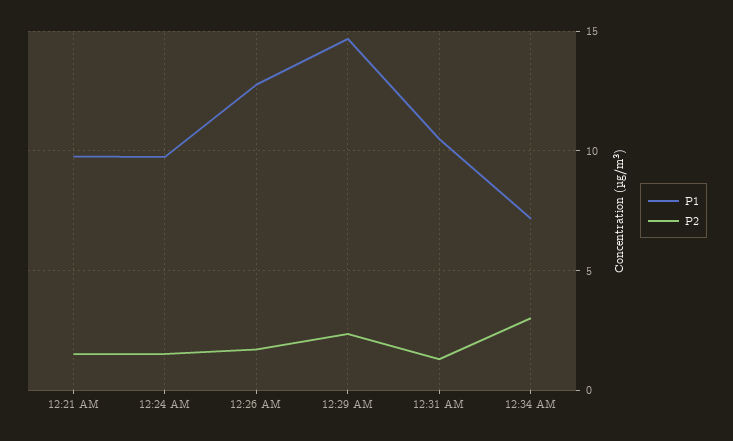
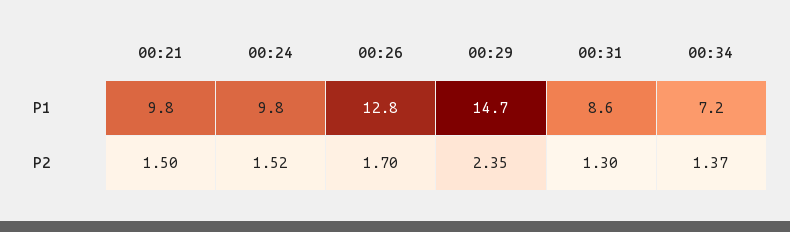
  {
    "P1": {
      "12:21 AM": 9.8,
      "12:24 AM": 9.8,
      "12:26 AM": 12.8,
      "12:29 AM": 14.7,
-     "12:31 AM": 10.5,
+     "12:31 AM": 8.6,
      "12:34 AM": 7.2
    },
    "P2": {
      "12:21 AM": 1.5,
      "12:24 AM": 1.52,
      "12:26 AM": 1.7,
      "12:29 AM": 2.35,
      "12:31 AM": 1.3,
-     "12:34 AM": 3
+     "12:34 AM": 1.37
    }
  }

